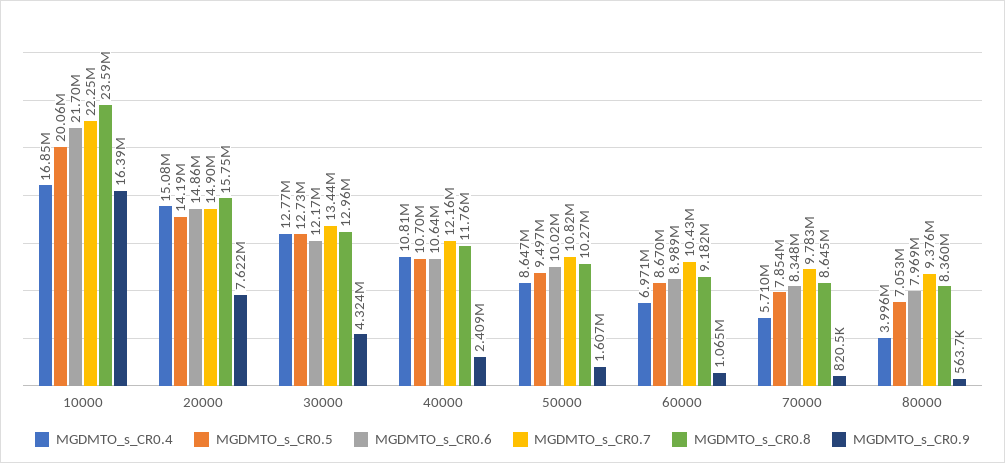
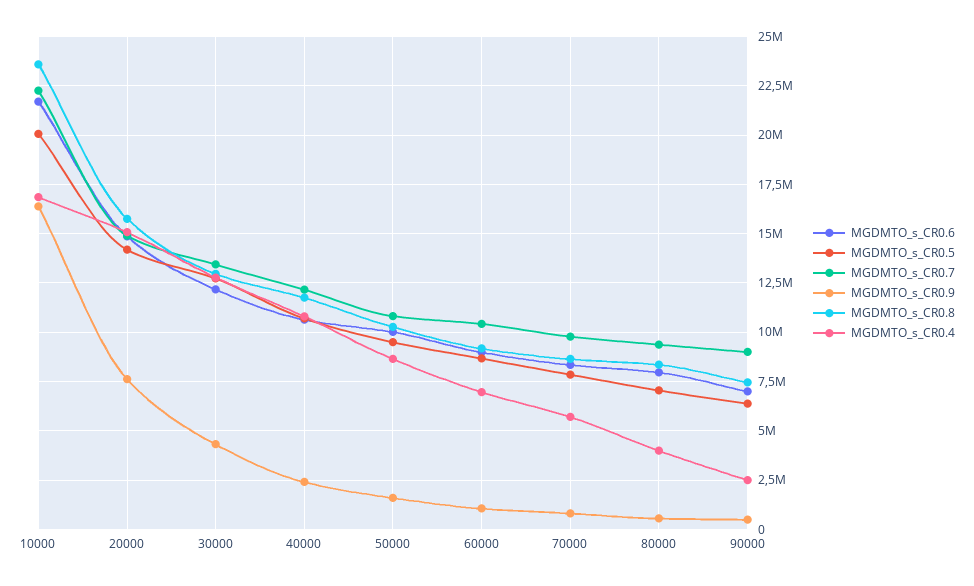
  {
    "MGDMTO_s_CR0.4": {
      "10000": 16850000,
      "20000": 15080000,
      "30000": 12770000,
      "40000": 10810000,
      "50000": 8647000,
      "60000": 6971000,
      "70000": 5710000,
-     "80000": 3996000
+     "80000": 3996000,
+     "90000": 2500000
    },
    "MGDMTO_s_CR0.5": {
      "10000": 20060000,
      "20000": 14190000,
      "30000": 12730000,
      "40000": 10700000,
      "50000": 9497000,
      "60000": 8670000,
      "70000": 7854000,
-     "80000": 7053000
+     "80000": 7053000,
+     "90000": 6500000
    },
    "MGDMTO_s_CR0.6": {
      "10000": 21700000,
      "20000": 14860000,
      "30000": 12170000,
      "40000": 10640000,
      "50000": 10020000,
      "60000": 8989000,
      "70000": 8348000,
-     "80000": 7969000
+     "80000": 7969000,
+     "90000": 7000000
    },
    "MGDMTO_s_CR0.7": {
      "10000": 22250000,
      "20000": 14900000,
      "30000": 13440000,
      "40000": 12160000,
      "50000": 10820000,
      "60000": 10430000,
      "70000": 9783000,
-     "80000": 9376000
+     "80000": 9376000,
+     "90000": 9000000
    },
    "MGDMTO_s_CR0.8": {
      "10000": 23590000,
      "20000": 15750000,
      "30000": 12960000,
      "40000": 11760000,
      "50000": 10270000,
      "60000": 9182000,
      "70000": 8645000,
-     "80000": 8360000
+     "80000": 8360000,
+     "90000": 7500000
    },
    "MGDMTO_s_CR0.9": {
      "10000": 16390000,
      "20000": 7622000,
      "30000": 4324000,
      "40000": 2409000,
      "50000": 1607000,
      "60000": 1065000,
      "70000": 820500,
-     "80000": 563700
+     "80000": 563700,
+     "90000": 500000
    }
  }

